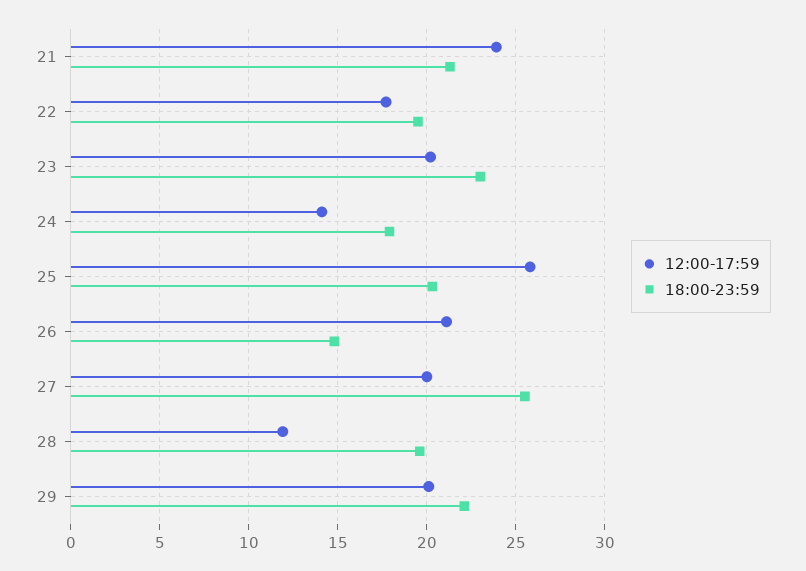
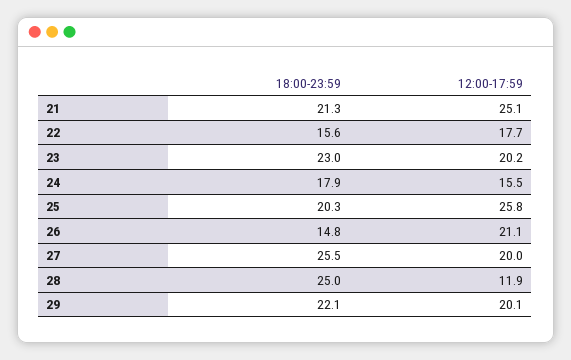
  {
    "12:00-17:59": {
-     "21": 24,
+     "21": 25.1,
      "22": 17.7,
      "23": 20.2,
-     "24": 14,
+     "24": 15.5,
      "25": 25.8,
      "26": 21.1,
      "27": 20,
      "28": 11.9,
      "29": 20.1
    },
    "18:00-23:59": {
      "21": 21.3,
-     "22": 19.5,
+     "22": 15.6,
      "23": 23,
      "24": 17.9,
      "25": 20.3,
      "26": 14.8,
      "27": 25.5,
-     "28": 19.5,
+     "28": 25,
      "29": 22.1
    }
  }

